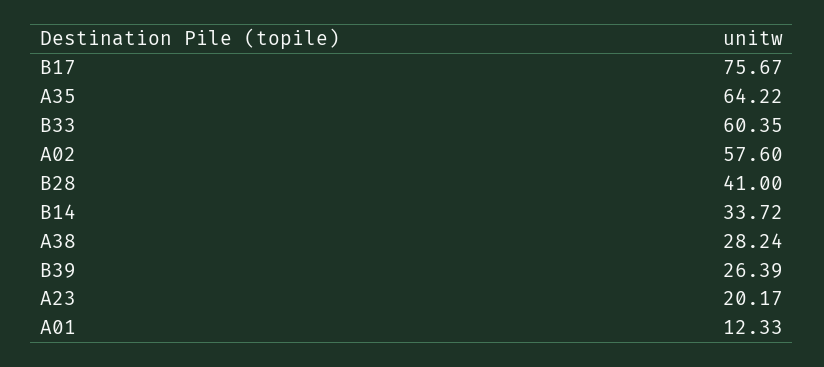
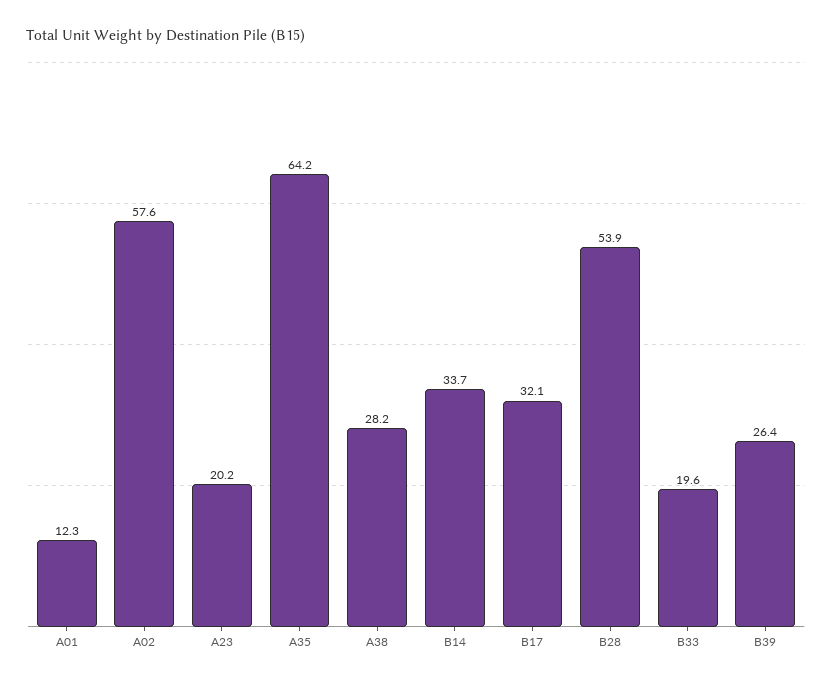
  {
-   "B17": 75.67,
+   "B17": 32.1,
    "A35": 64.22,
-   "B33": 60.35,
+   "B33": 19.6,
    "A02": 57.6,
-   "B28": 41,
+   "B28": 53.9,
    "B14": 33.72,
    "A38": 28.24,
    "B39": 26.39,
    "A23": 20.17,
    "A01": 12.33
  }

